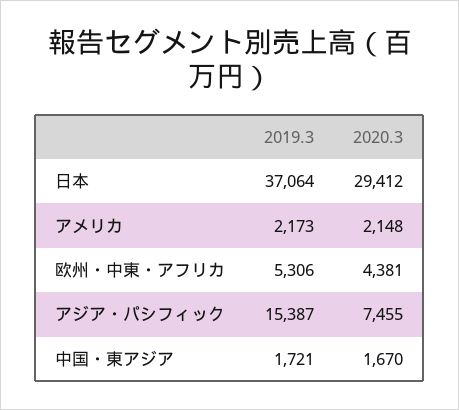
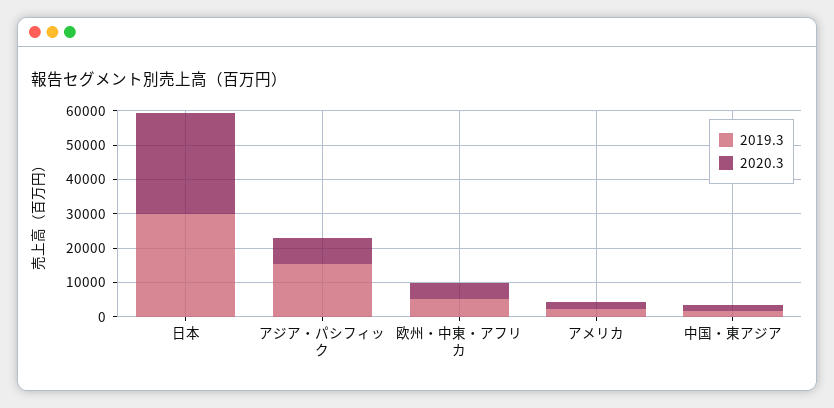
  {
    "2019.3": {
-     "日本": 37064,
+     "日本": 30000,
      "アメリカ": 2173,
      "欧州・中東・アフリカ": 5306,
      "アジア・パシフィック": 15387,
      "中国・東アジア": 1721
    },
    "2020.3": {
      "日本": 29412,
      "アメリカ": 2148,
      "欧州・中東・アフリカ": 4381,
      "アジア・パシフィック": 7455,
      "中国・東アジア": 1670
    }
  }

